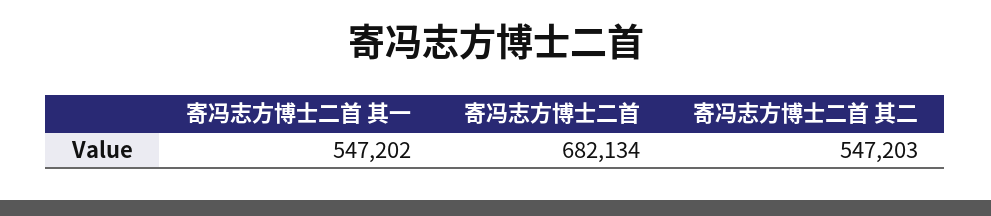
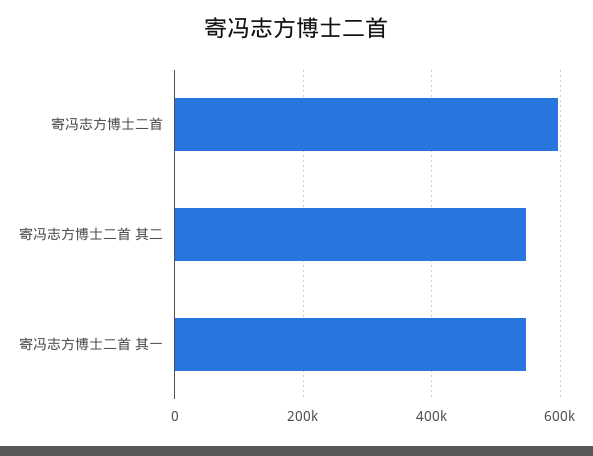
  {
    "寄冯志方博士二首 其一": 547202,
-   "寄冯志方博士二首": 682134,
+   "寄冯志方博士二首": 600000,
    "寄冯志方博士二首 其二": 547203
  }

